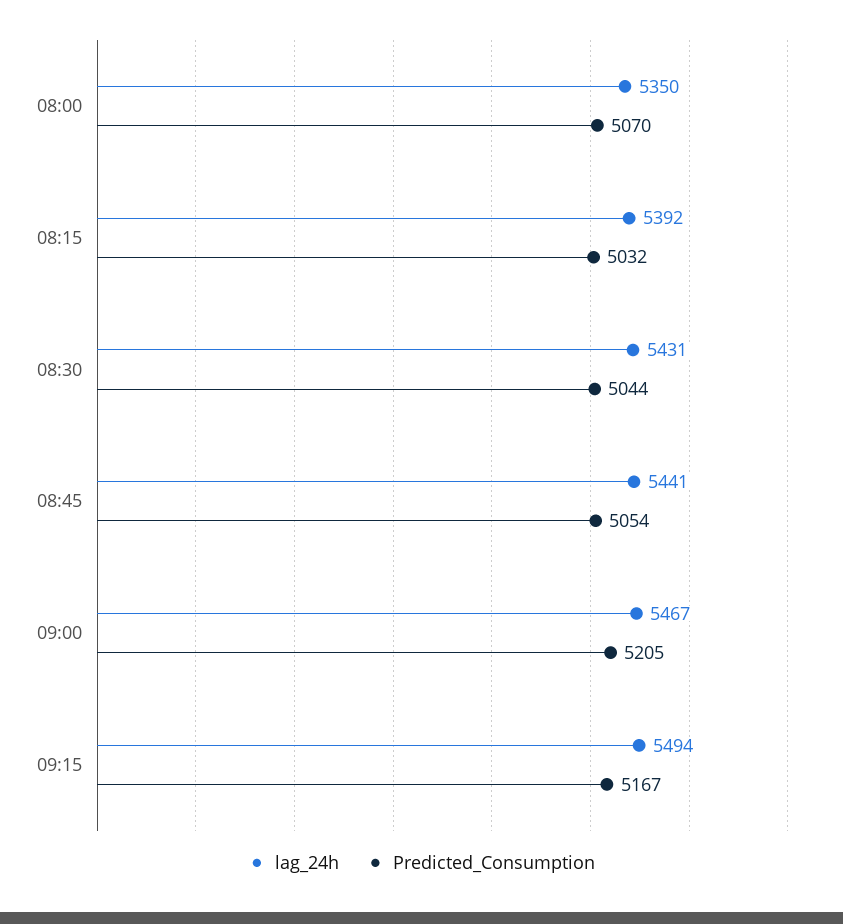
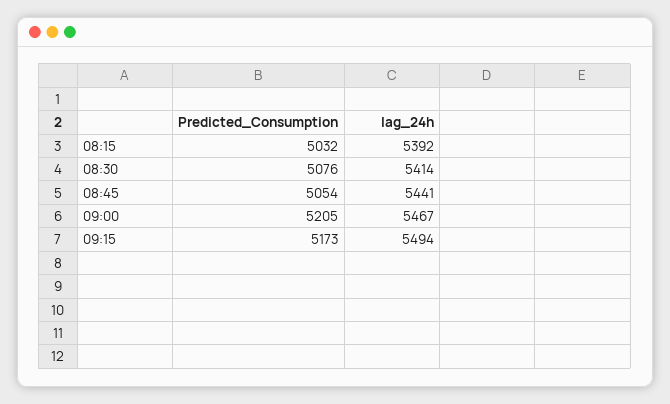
  {
    "lag_24h": {
-     "08:00": 5350,
      "08:15": 5392,
-     "08:30": 5431,
+     "08:30": 5414,
      "08:45": 5441,
      "09:00": 5467,
      "09:15": 5494
    },
    "Predicted_Consumption": {
-     "08:00": 5070,
      "08:15": 5032,
-     "08:30": 5044,
+     "08:30": 5076,
      "08:45": 5054,
      "09:00": 5205,
-     "09:15": 5167
+     "09:15": 5173
    }
  }

